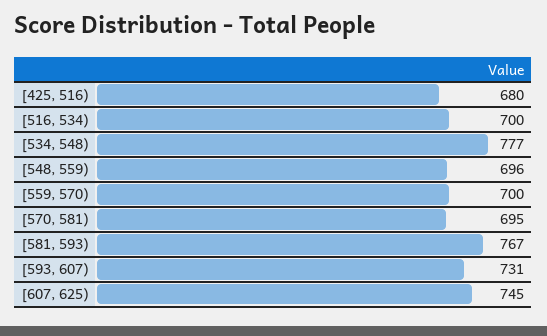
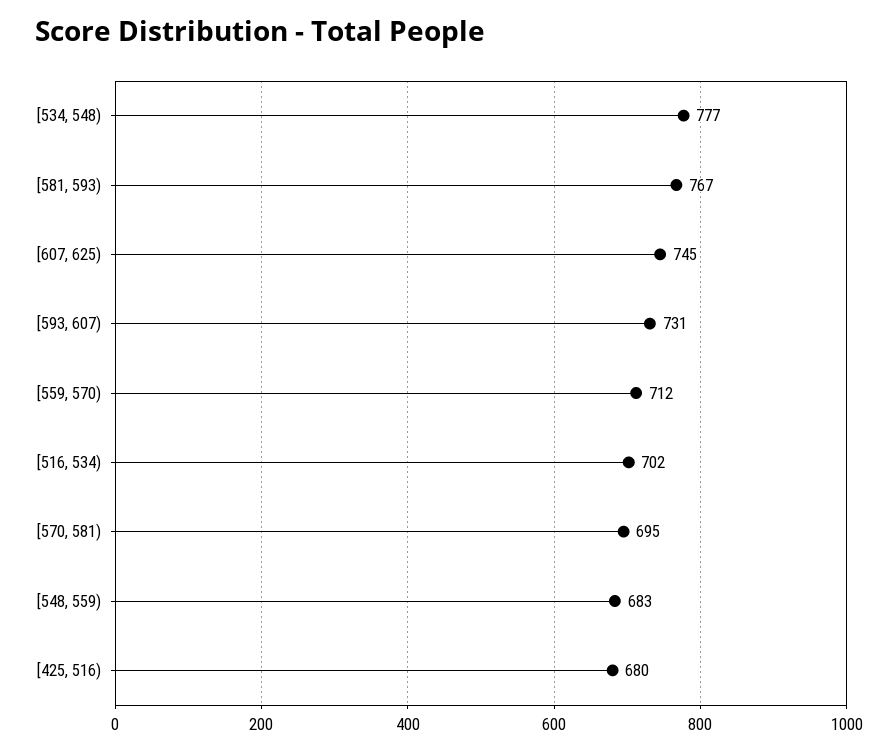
  {
    "[425, 516)": 680,
-   "[516, 534)": 700,
+   "[516, 534)": 702,
    "[534, 548)": 777,
-   "[548, 559)": 696,
+   "[548, 559)": 683,
-   "[559, 570)": 700,
+   "[559, 570)": 712,
    "[570, 581)": 695,
    "[581, 593)": 767,
    "[593, 607)": 731,
    "[607, 625)": 745
  }

